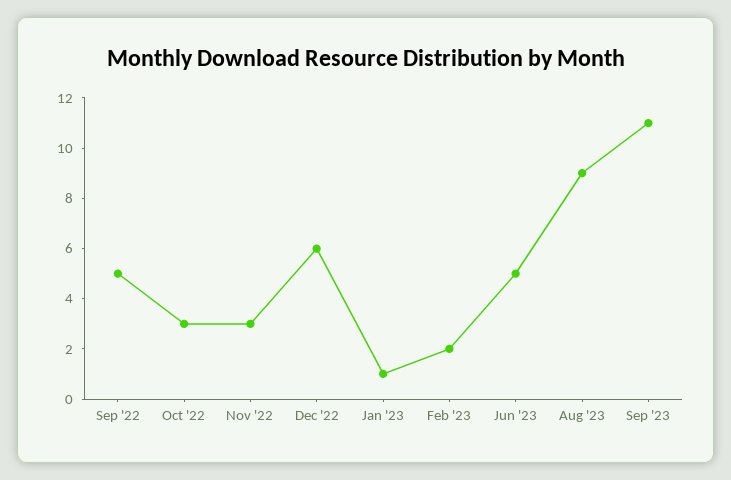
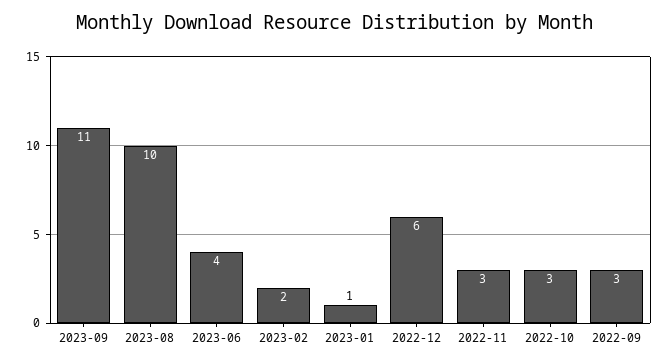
  {
-   "Sep '22": 5,
+   "Sep '22": 3,
    "Oct '22": 3,
    "Nov '22": 3,
    "Dec '22": 6,
    "Jan '23": 1,
    "Feb '23": 2,
-   "Jun '23": 5,
+   "Jun '23": 4,
-   "Aug '23": 9,
+   "Aug '23": 10,
    "Sep '23": 11
  }

